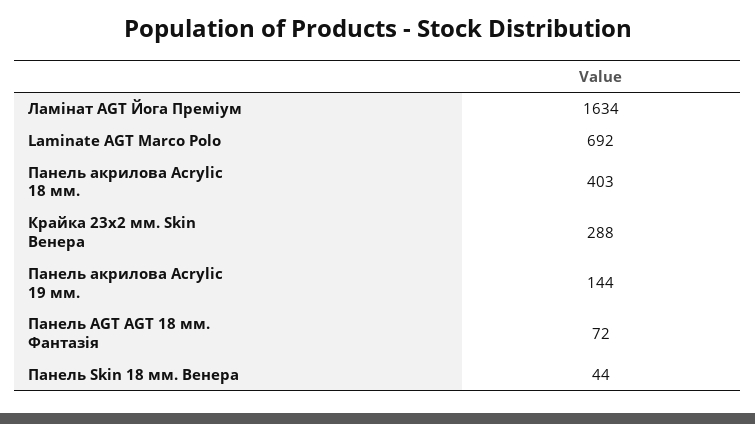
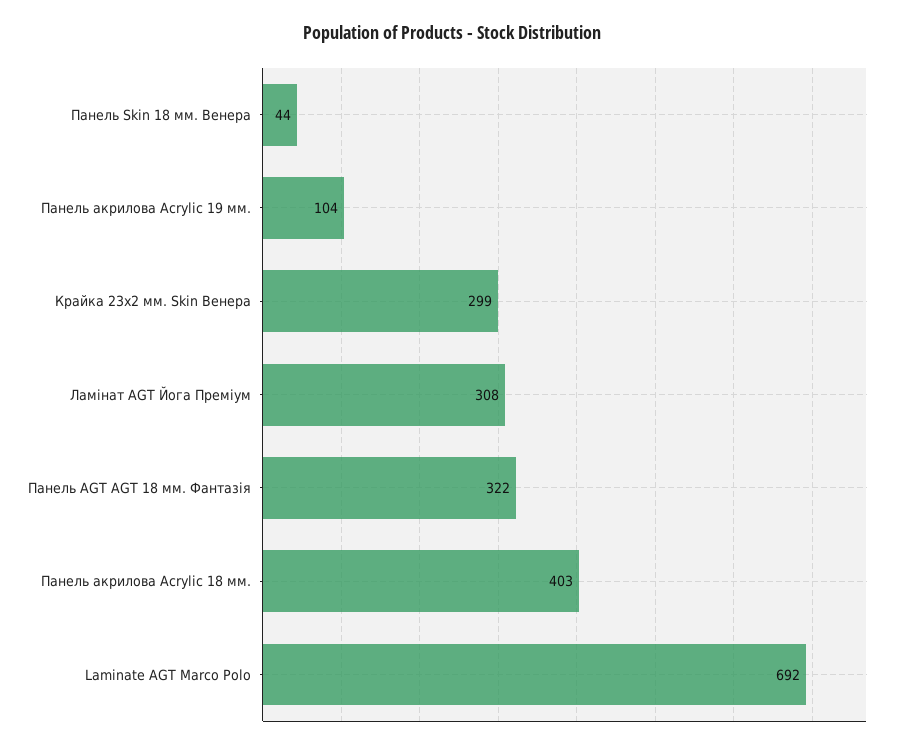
  {
-   "Ламінат AGT Йога Преміум": 1634,
+   "Ламінат AGT Йога Преміум": 308,
    "Laminate AGT Marco Polo": 692,
    "Панель акрилова Acrylic 18 мм.": 403,
-   "Крайка 23x2 мм. Skin Венера": 288,
+   "Крайка 23x2 мм. Skin Венера": 299,
-   "Панель акрилова Acrylic 19 мм.": 144,
+   "Панель акрилова Acrylic 19 мм.": 104,
-   "Панель AGT AGT 18 мм. Фантазія": 72,
+   "Панель AGT AGT 18 мм. Фантазія": 322,
    "Панель Skin 18 мм. Венера": 44
  }

